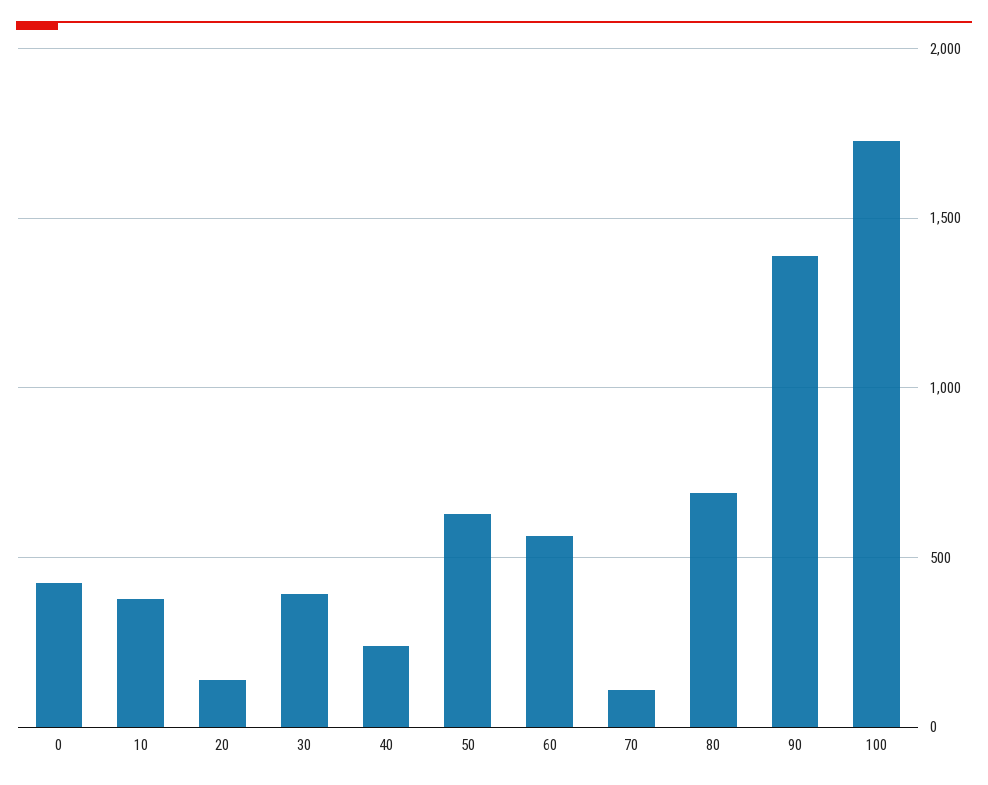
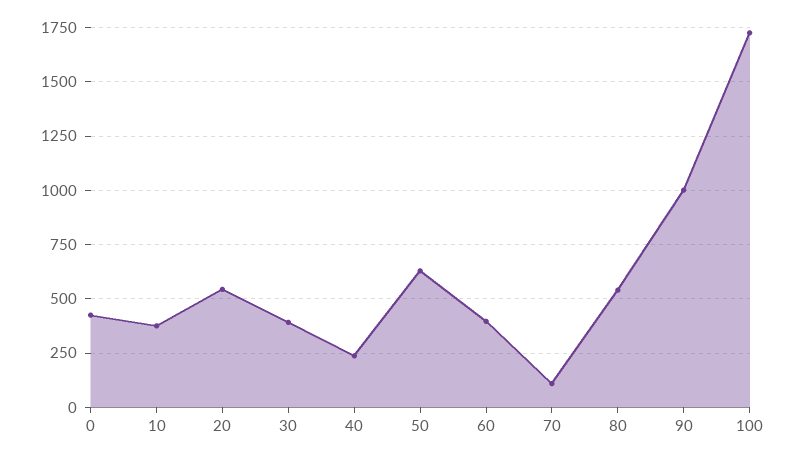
  {
    "0": 450,
    "10": 400,
-   "20": 150,
+   "20": 550,
    "30": 400,
    "40": 250,
    "50": 650,
-   "60": 550,
+   "60": 400,
    "70": 100,
-   "80": 700,
+   "80": 550,
-   "90": 1400,
+   "90": 1000,
    "100": 1750
  }

